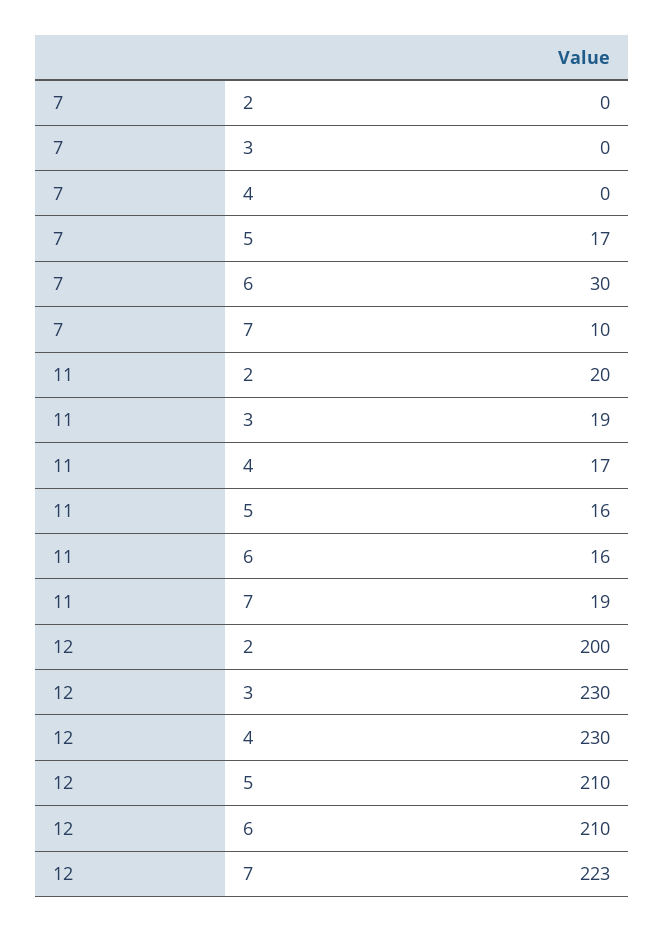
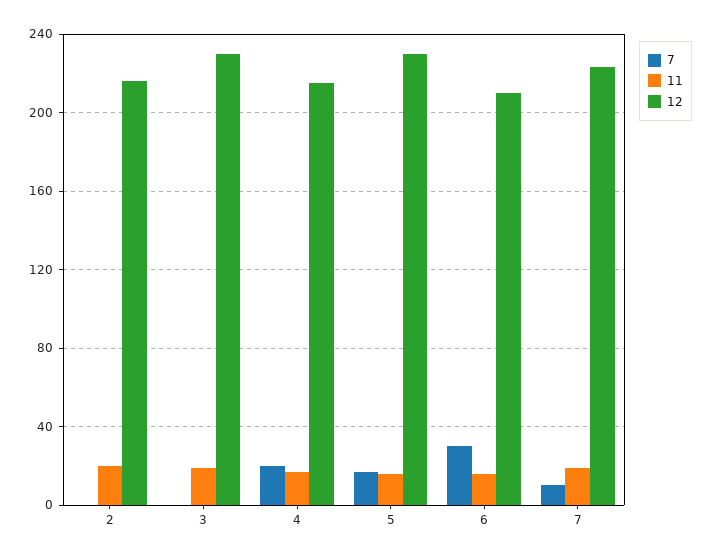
  {
    "7": {
      "2": 0,
      "3": 0,
-     "4": 0,
+     "4": 20,
      "5": 17,
      "6": 30,
      "7": 10
    },
    "11": {
      "2": 20,
      "3": 19,
      "4": 17,
      "5": 16,
      "6": 16,
      "7": 19
    },
    "12": {
-     "2": 200,
+     "2": 215,
      "3": 230,
-     "4": 230,
+     "4": 215,
-     "5": 210,
+     "5": 230,
      "6": 210,
      "7": 223
    }
  }

